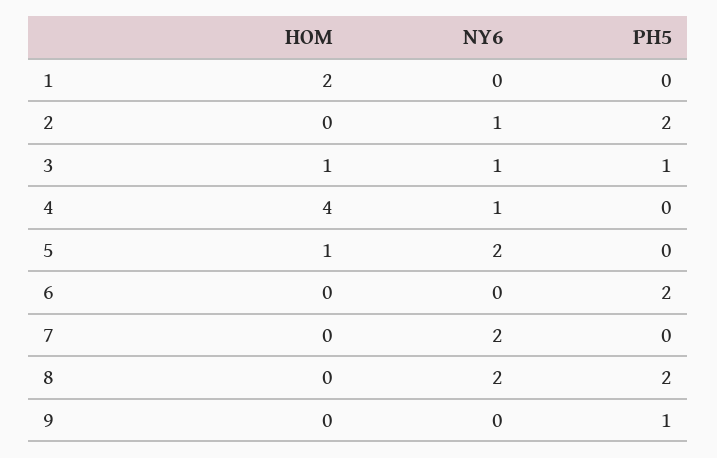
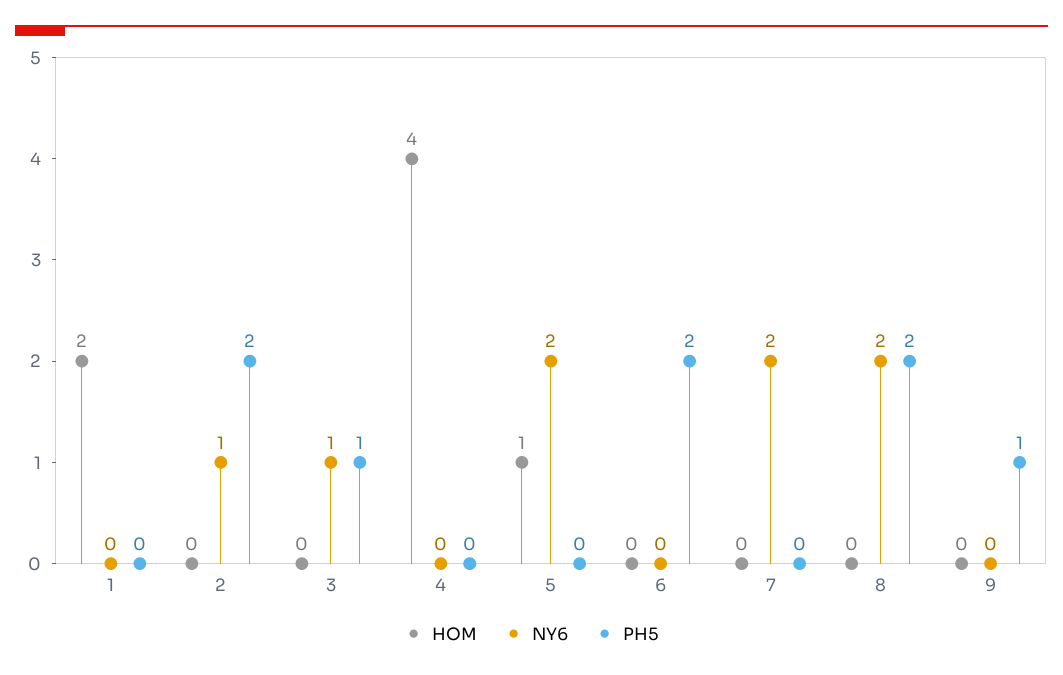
  {
    "HOM": {
      "1": 2,
      "2": 0,
-     "3": 1,
+     "3": 0,
      "4": 4,
      "5": 1,
      "6": 0,
      "7": 0,
      "8": 0,
      "9": 0
    },
    "NY6": {
      "1": 0,
      "2": 1,
      "3": 1,
-     "4": 1,
+     "4": 0,
      "5": 2,
      "6": 0,
      "7": 2,
      "8": 2,
      "9": 0
    },
    "PH5": {
      "1": 0,
      "2": 2,
      "3": 1,
      "4": 0,
      "5": 0,
      "6": 2,
      "7": 0,
      "8": 2,
      "9": 1
    }
  }

